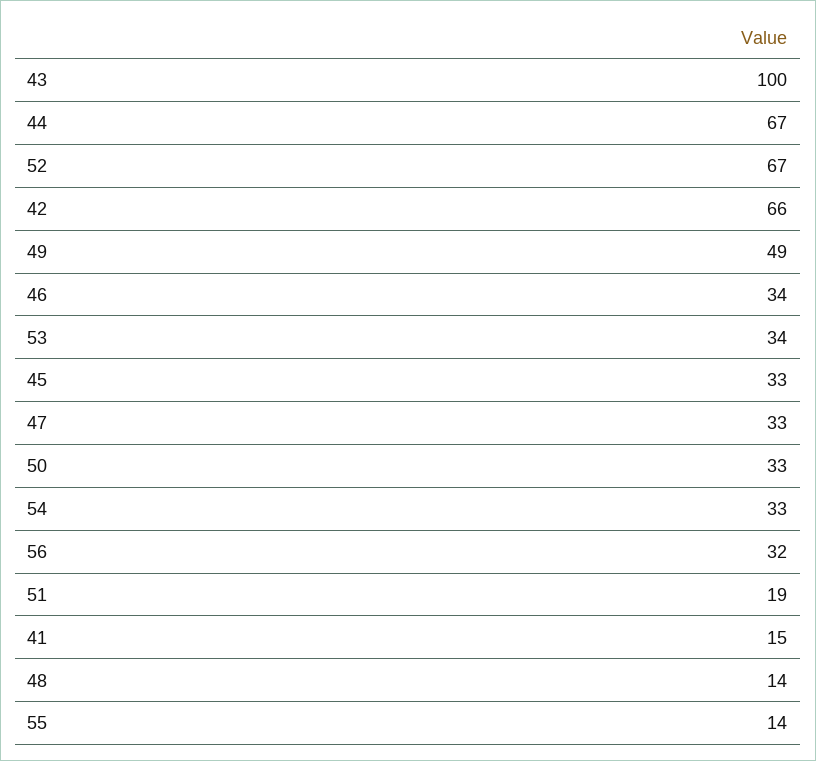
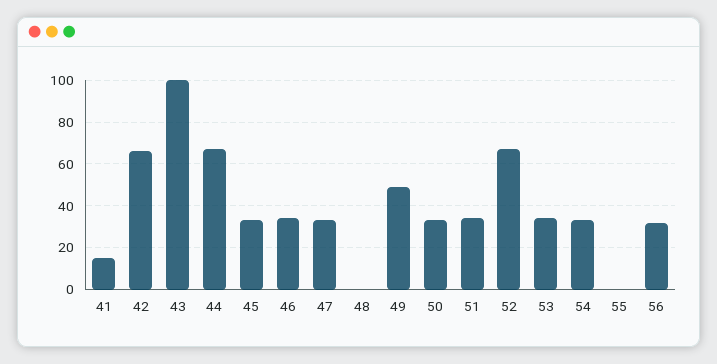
  {
    "43": 100,
    "44": 67,
    "52": 67,
    "42": 66,
    "49": 49,
    "46": 34,
    "53": 34,
    "45": 33,
    "47": 33,
    "50": 33,
    "54": 33,
    "56": 32,
-   "51": 19,
+   "51": 35,
    "41": 15,
-   "48": 14,
+   "48": 0,
-   "55": 14
+   "55": 0
  }

